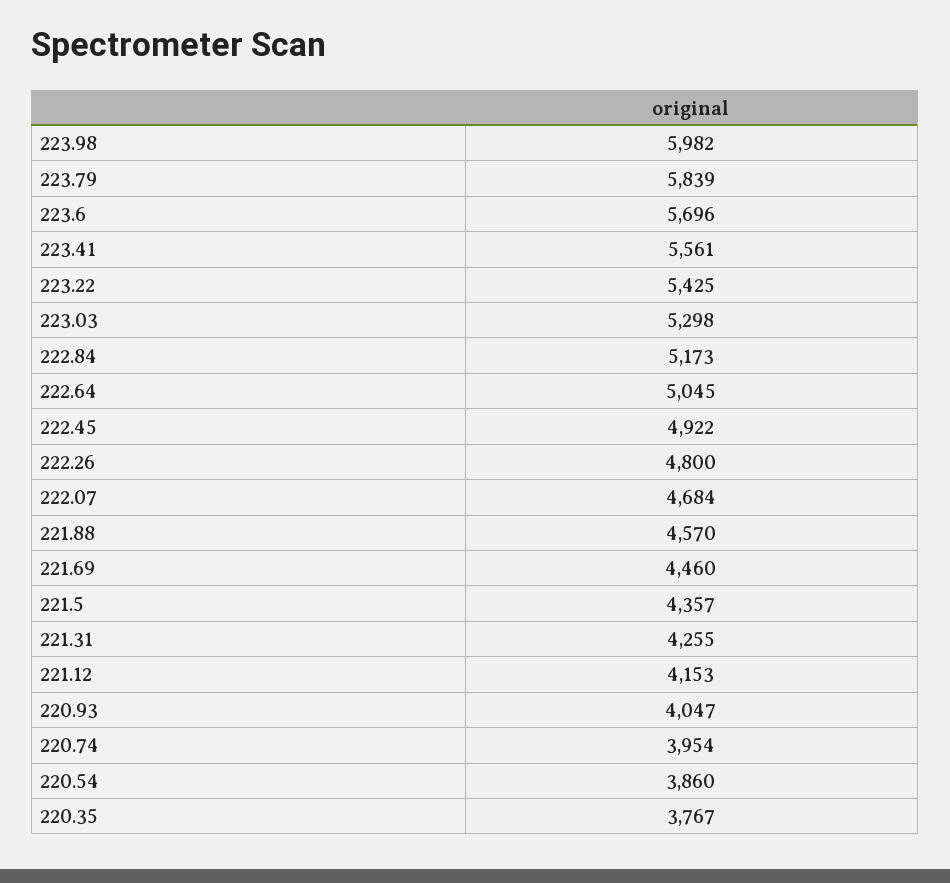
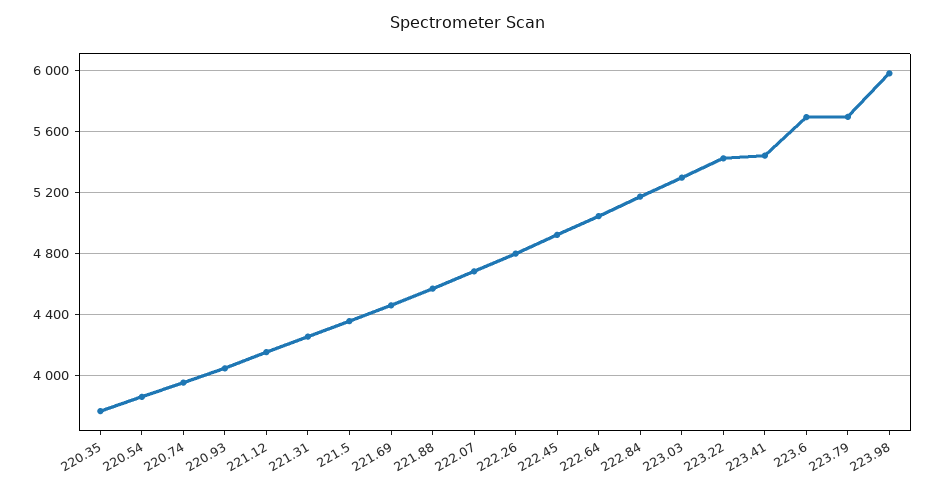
  {
    "223.98": 5982,
-   "223.79": 5839,
+   "223.79": 5700,
    "223.6": 5696,
-   "223.41": 5561,
+   "223.41": 5450,
    "223.22": 5425,
    "223.03": 5298,
    "222.84": 5173,
    "222.64": 5045,
    "222.45": 4922,
    "222.26": 4800,
    "222.07": 4684,
    "221.88": 4570,
    "221.69": 4460,
    "221.5": 4357,
    "221.31": 4255,
    "221.12": 4153,
    "220.93": 4047,
    "220.74": 3954,
    "220.54": 3860,
    "220.35": 3767
  }

